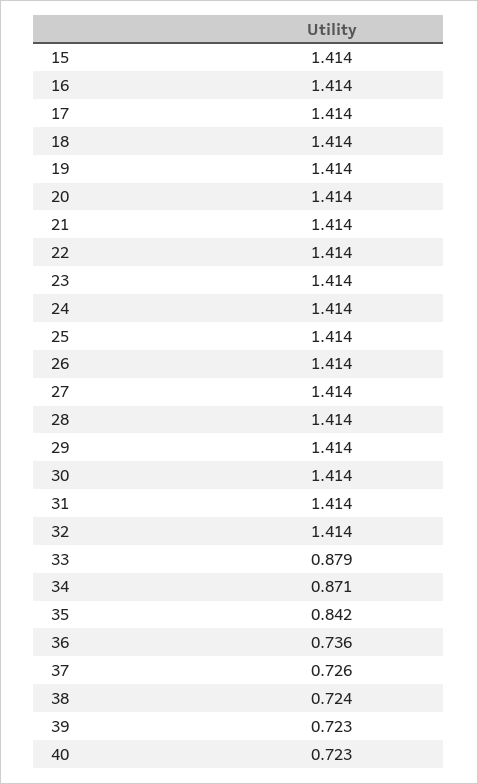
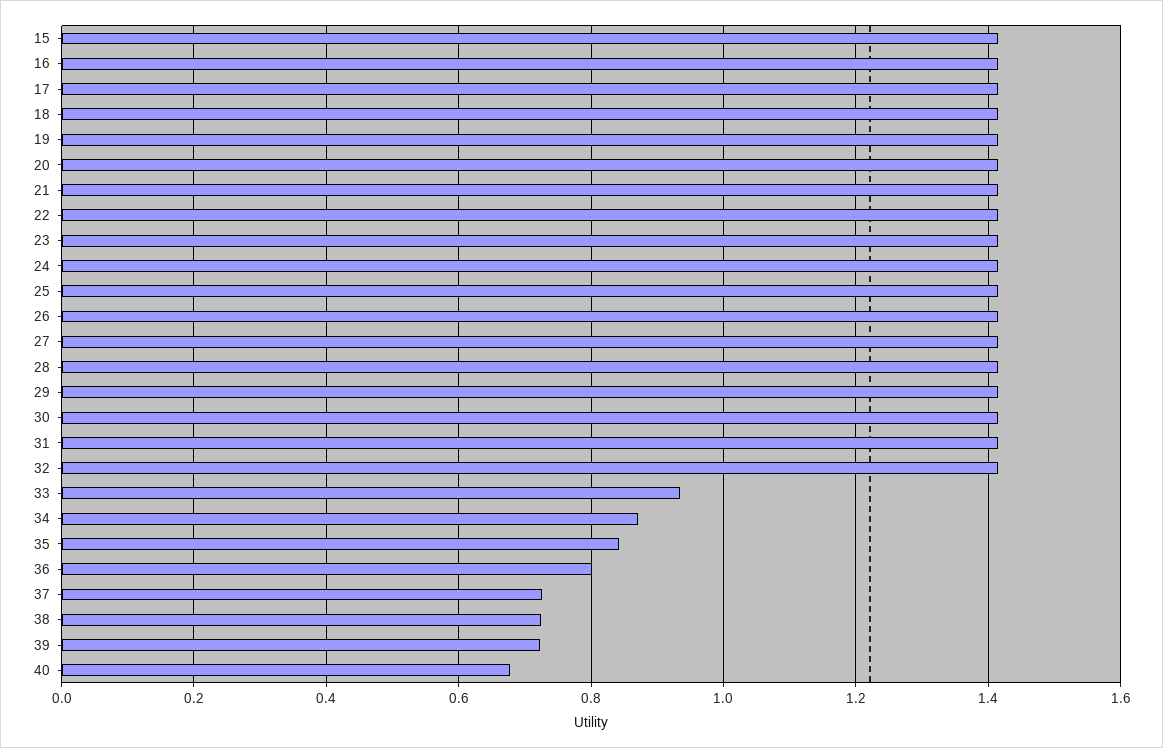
  {
    "15": 1.414,
    "16": 1.414,
    "17": 1.414,
    "18": 1.414,
    "19": 1.414,
    "20": 1.414,
    "21": 1.414,
    "22": 1.414,
    "23": 1.414,
    "24": 1.414,
    "25": 1.414,
    "26": 1.414,
    "27": 1.414,
    "28": 1.414,
    "29": 1.414,
    "30": 1.414,
    "31": 1.414,
    "32": 1.414,
-   "33": 0.879,
+   "33": 0.94,
    "34": 0.871,
    "35": 0.842,
-   "36": 0.736,
+   "36": 0.8,
    "37": 0.726,
    "38": 0.724,
    "39": 0.723,
-   "40": 0.723
+   "40": 0.68
  }

